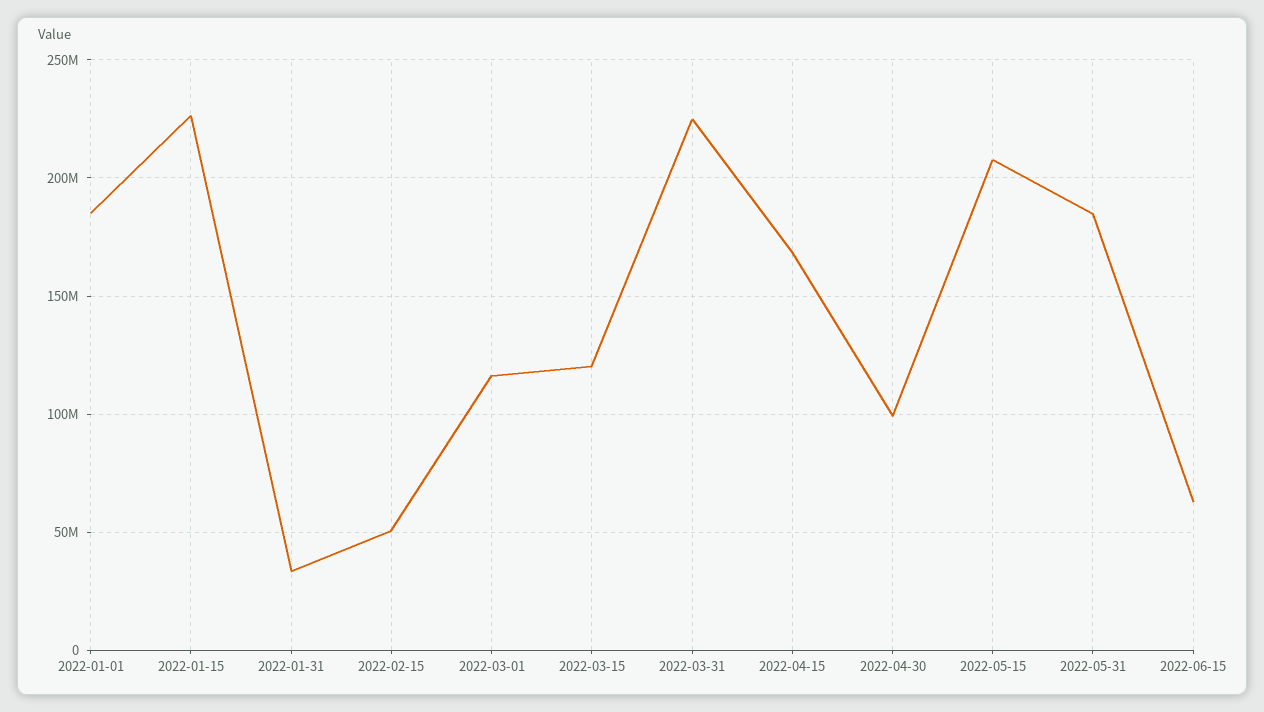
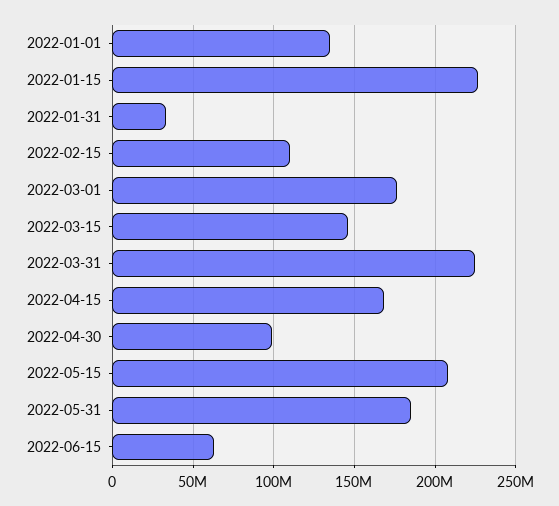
  {
-   "2022-01-01": 185000000,
+   "2022-01-01": 135000000,
    "2022-01-15": 225000000,
    "2022-01-31": 35000000,
-   "2022-02-15": 50000000,
+   "2022-02-15": 110000000,
-   "2022-03-01": 115000000,
+   "2022-03-01": 175000000,
-   "2022-03-15": 120000000,
+   "2022-03-15": 145000000,
    "2022-03-31": 225000000,
    "2022-04-15": 170000000,
    "2022-04-30": 100000000,
    "2022-05-15": 210000000,
    "2022-05-31": 185000000,
    "2022-06-15": 65000000
  }

